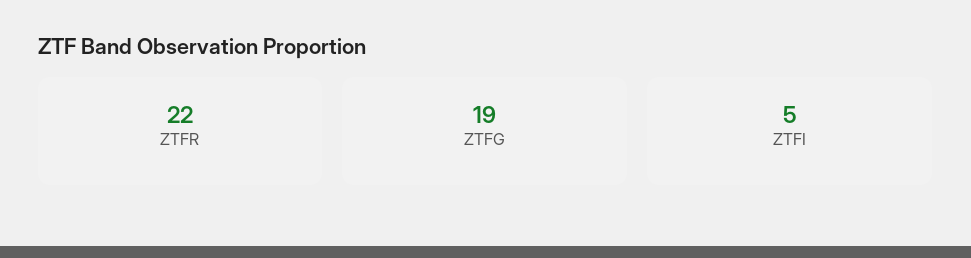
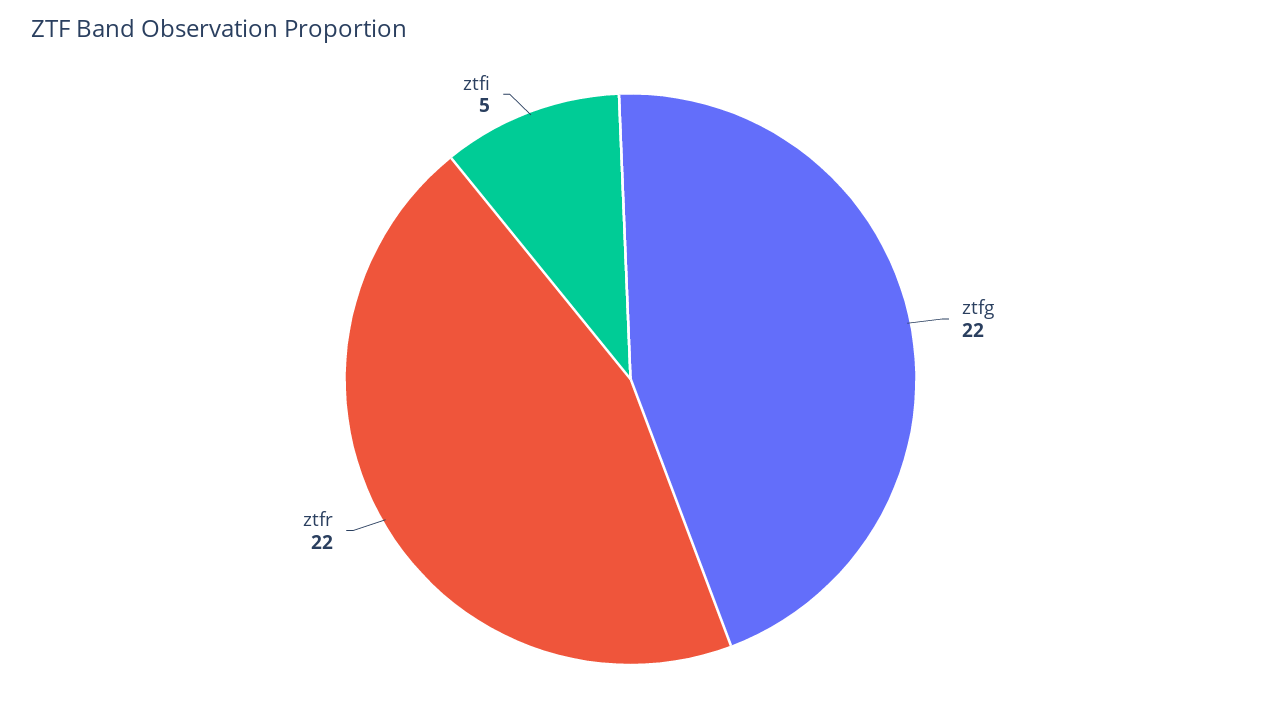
  {
    "ZTFR": 22,
-   "ZTFG": 19,
+   "ZTFG": 22,
    "ZTFI": 5
  }

